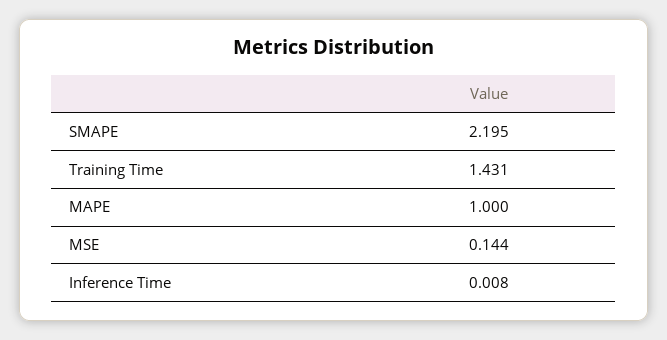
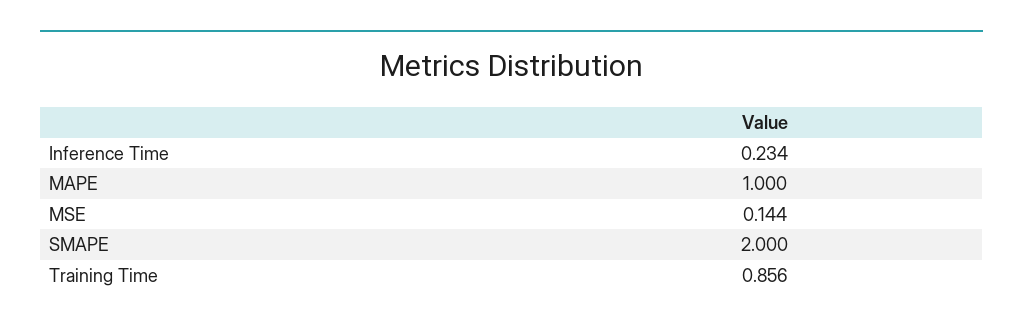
  {
-   "SMAPE": 2.195,
+   "SMAPE": 2,
-   "Training Time": 1.431,
+   "Training Time": 0.856,
    "MAPE": 1,
    "MSE": 0.144,
-   "Inference Time": 0.008
+   "Inference Time": 0.234
  }

